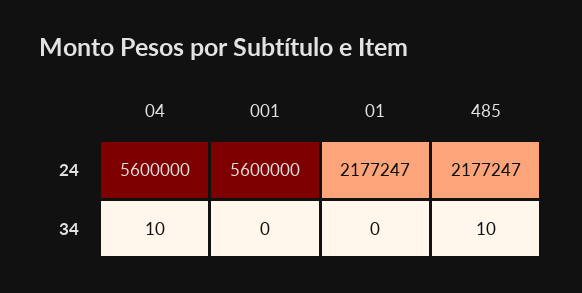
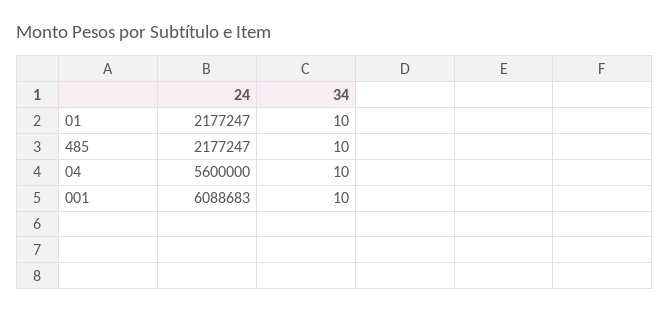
  {
    "04": {
      "24": 5600000,
      "34": 10
    },
    "001": {
-     "24": 5600000,
+     "24": 6088683,
-     "34": 0
+     "34": 10
    },
    "01": {
      "24": 2177247,
-     "34": 0
+     "34": 10
    },
    "485": {
      "24": 2177247,
      "34": 10
    }
  }

